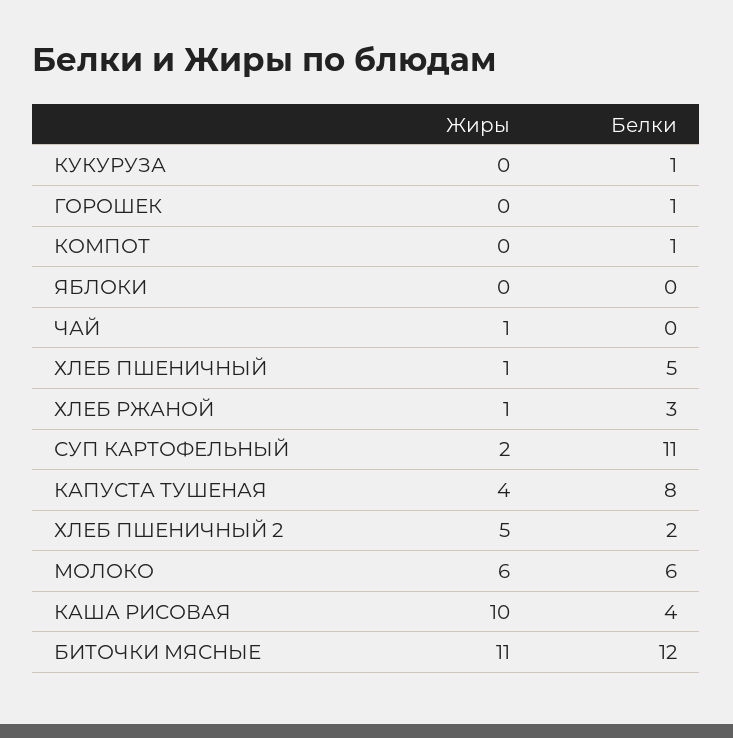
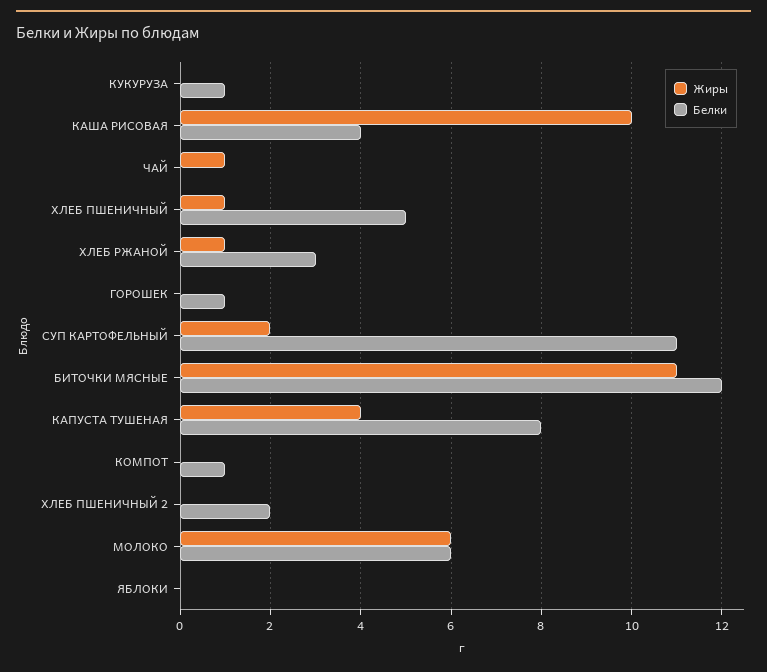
  {
    "Жиры": {
      "КУКУРУЗА": 0,
      "ГОРОШЕК": 0,
      "КОМПОТ": 0,
      "ЯБЛОКИ": 0,
      "ЧАЙ": 1,
      "ХЛЕБ ПШЕНИЧНЫЙ": 1,
      "ХЛЕБ РЖАНОЙ": 1,
      "СУП КАРТОФЕЛЬНЫЙ": 2,
      "КАПУСТА ТУШЕНАЯ": 4,
-     "ХЛЕБ ПШЕНИЧНЫЙ 2": 5,
+     "ХЛЕБ ПШЕНИЧНЫЙ 2": 0,
      "МОЛОКО": 6,
      "КАША РИСОВАЯ": 10,
      "БИТОЧКИ МЯСНЫЕ": 11
    },
    "Белки": {
      "КУКУРУЗА": 1,
      "ГОРОШЕК": 1,
      "КОМПОТ": 1,
      "ЯБЛОКИ": 0,
      "ЧАЙ": 0,
      "ХЛЕБ ПШЕНИЧНЫЙ": 5,
      "ХЛЕБ РЖАНОЙ": 3,
      "СУП КАРТОФЕЛЬНЫЙ": 11,
      "КАПУСТА ТУШЕНАЯ": 8,
      "ХЛЕБ ПШЕНИЧНЫЙ 2": 2,
      "МОЛОКО": 6,
      "КАША РИСОВАЯ": 4,
      "БИТОЧКИ МЯСНЫЕ": 12
    }
  }

